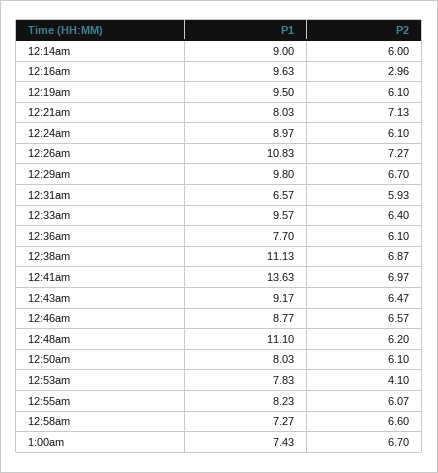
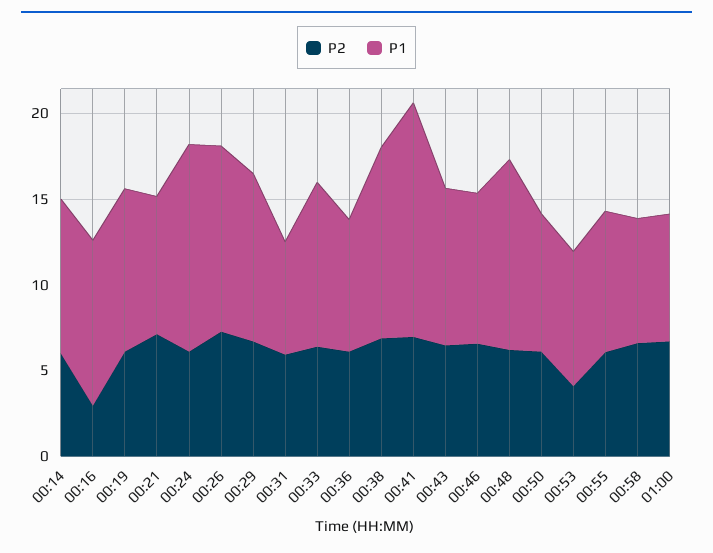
  {
    "P1": {
      "12:14am": 9,
      "12:16am": 9.63,
      "12:19am": 9.5,
      "12:21am": 8.03,
-     "12:24am": 8.97,
+     "12:24am": 12,
      "12:26am": 10.83,
      "12:29am": 9.8,
      "12:31am": 6.57,
      "12:33am": 9.57,
      "12:36am": 7.7,
      "12:38am": 11.13,
      "12:41am": 13.63,
      "12:43am": 9.17,
      "12:46am": 8.77,
      "12:48am": 11.1,
      "12:50am": 8.03,
      "12:53am": 7.83,
      "12:55am": 8.23,
      "12:58am": 7.27,
      "1:00am": 7.43
    },
    "P2": {
      "12:14am": 6,
      "12:16am": 2.96,
      "12:19am": 6.1,
      "12:21am": 7.13,
      "12:24am": 6.1,
      "12:26am": 7.27,
      "12:29am": 6.7,
      "12:31am": 5.93,
      "12:33am": 6.4,
      "12:36am": 6.1,
      "12:38am": 6.87,
      "12:41am": 6.97,
      "12:43am": 6.47,
      "12:46am": 6.57,
      "12:48am": 6.2,
      "12:50am": 6.1,
      "12:53am": 4.1,
      "12:55am": 6.07,
      "12:58am": 6.6,
      "1:00am": 6.7
    }
  }

